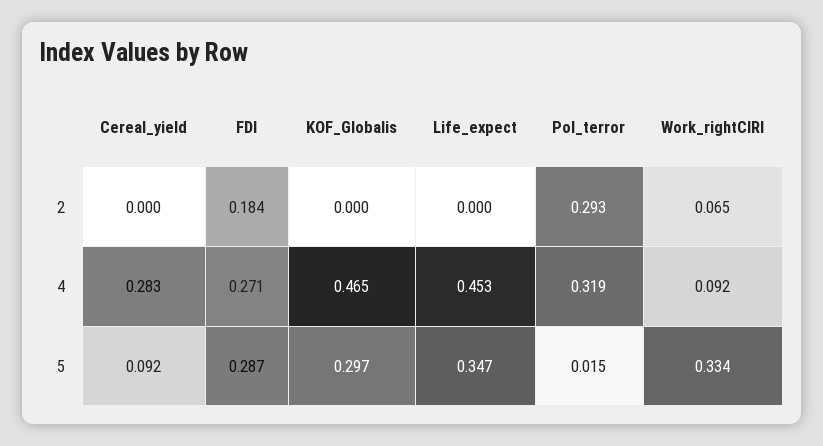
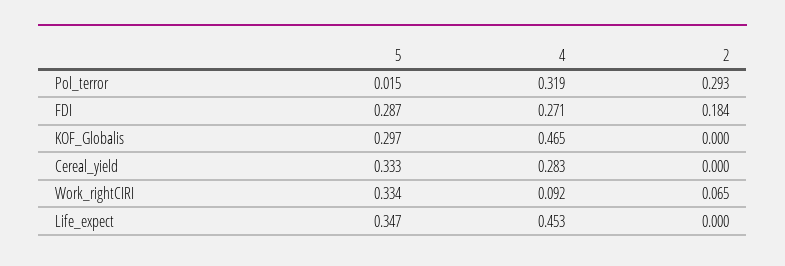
  {
    "Cereal_yield": {
      "2": 0,
      "4": 0.283,
-     "5": 0.092
+     "5": 0.333
    },
    "FDI": {
      "2": 0.184,
      "4": 0.271,
      "5": 0.287
    },
    "KOF_Globalis": {
      "2": 0,
      "4": 0.465,
      "5": 0.297
    },
    "Life_expect": {
      "2": 0,
      "4": 0.453,
      "5": 0.347
    },
    "Pol_terror": {
      "2": 0.293,
      "4": 0.319,
      "5": 0.015
    },
    "Work_rightCIRI": {
      "2": 0.065,
      "4": 0.092,
      "5": 0.334
    }
  }

